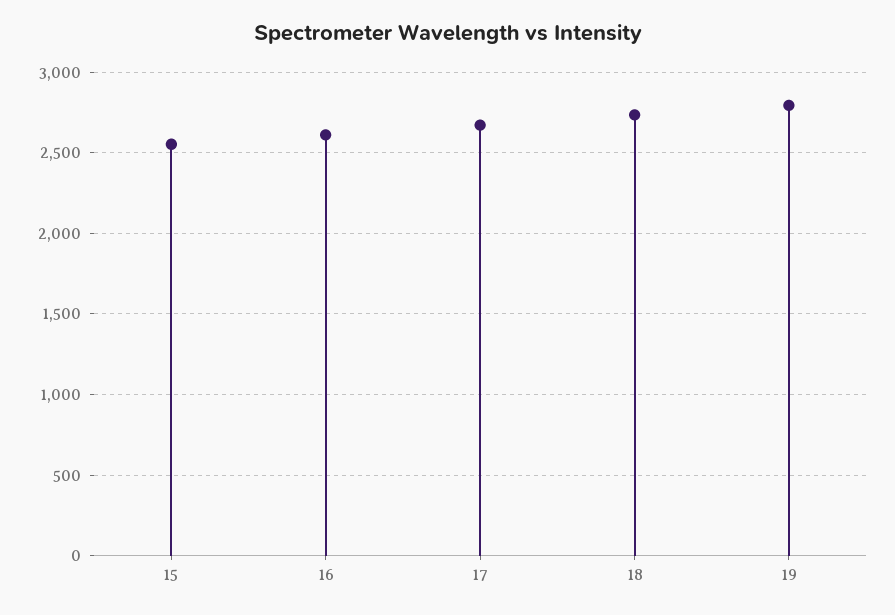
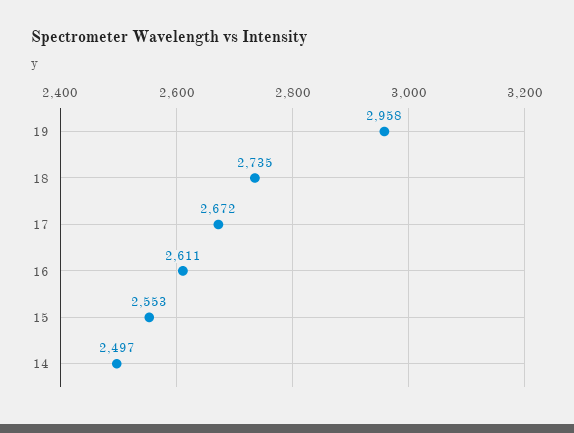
  {
    "15": 2553,
    "16": 2611,
    "17": 2672,
    "18": 2735,
-   "19": 2800
+   "19": 2958,
+   "14": 2497
  }

